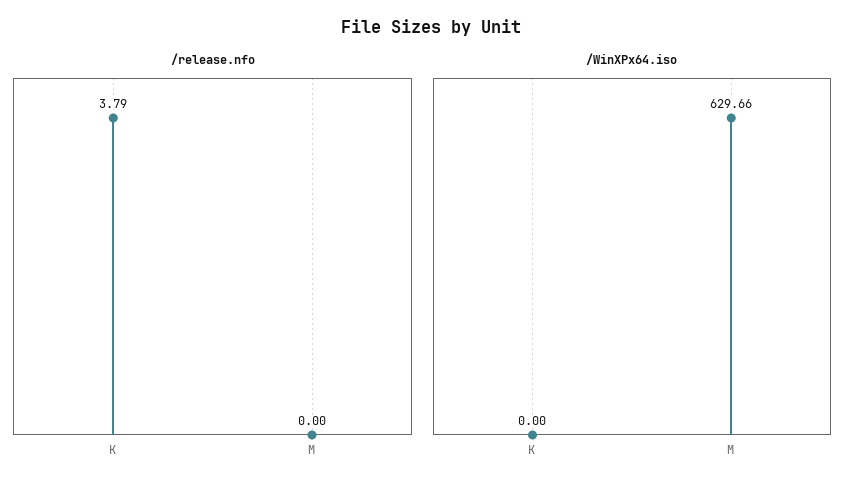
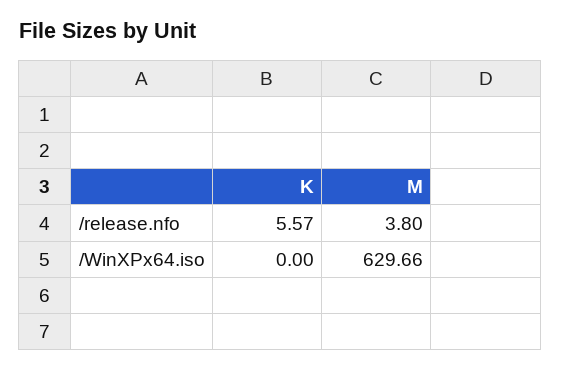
  {
    "/release.nfo": {
-     "K": 3.79,
+     "K": 5.57,
-     "M": 0
+     "M": 3.8
    },
    "/WinXPx64.iso": {
      "K": 0,
      "M": 629.66
    }
  }

